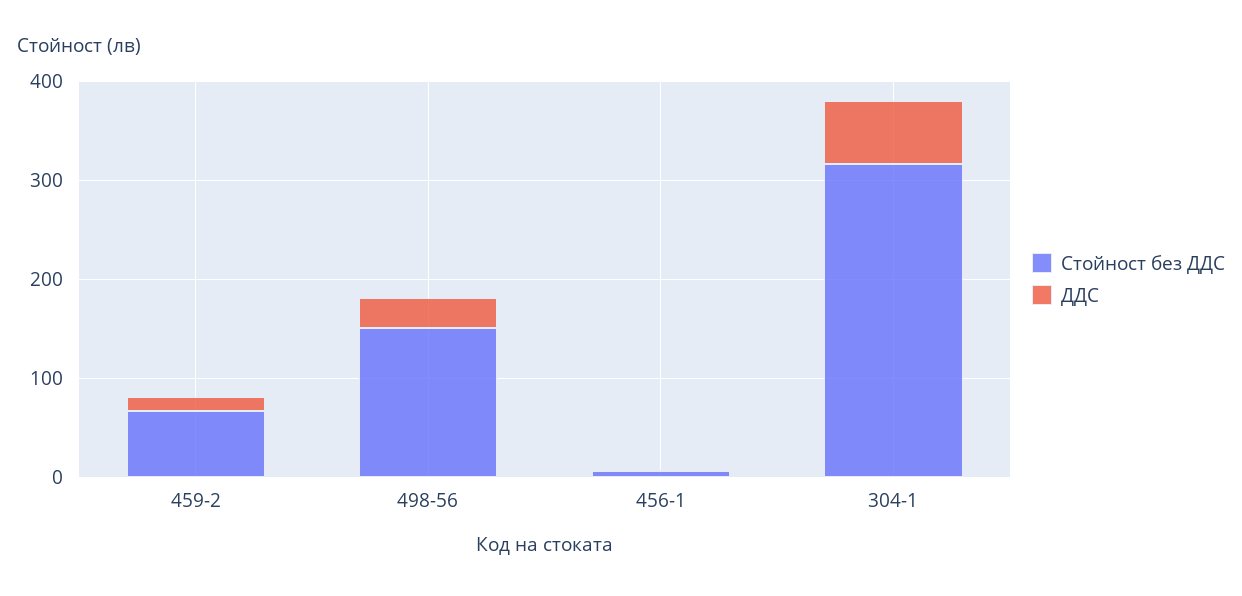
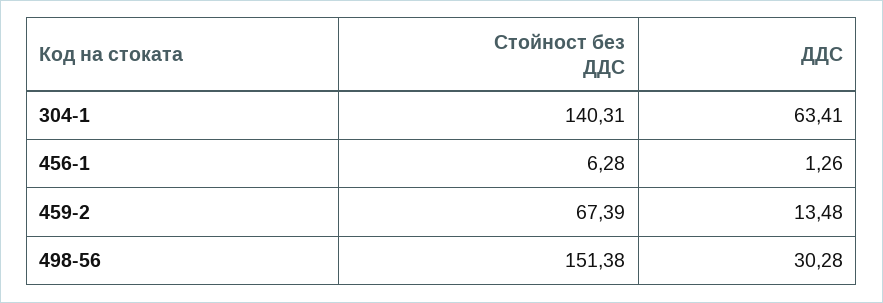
  {
    "Стойност без ДДС": {
      "459-2": 67.39,
      "498-56": 151.38,
      "456-1": 6.28,
-     "304-1": 320
+     "304-1": 140.31
    },
    "ДДС": {
      "459-2": 13.48,
      "498-56": 30.28,
      "456-1": 1.26,
      "304-1": 63.41
    }
  }

